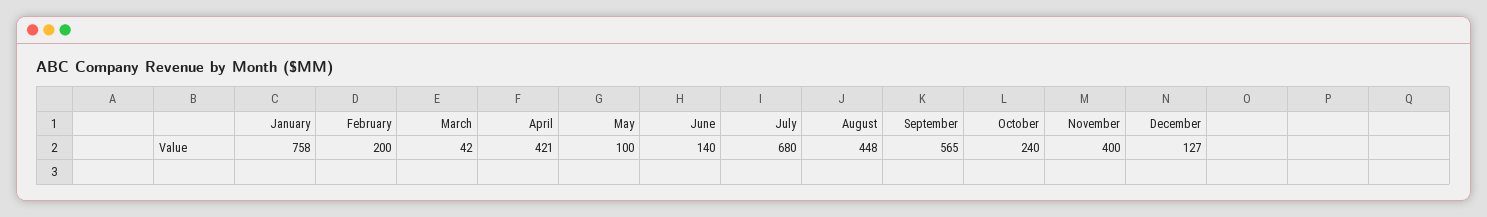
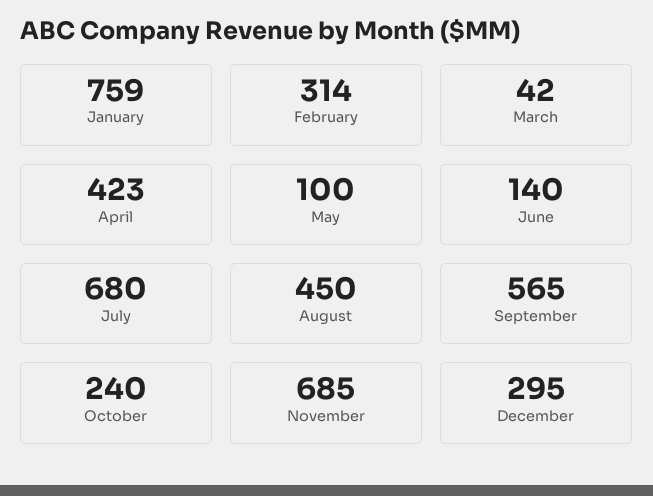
  {
-   "January": 758,
+   "January": 759,
-   "February": 200,
+   "February": 314,
    "March": 42,
-   "April": 421,
+   "April": 423,
    "May": 100,
    "June": 140,
    "July": 680,
-   "August": 448,
+   "August": 450,
    "September": 565,
    "October": 240,
-   "November": 400,
+   "November": 685,
-   "December": 127
+   "December": 295
  }

